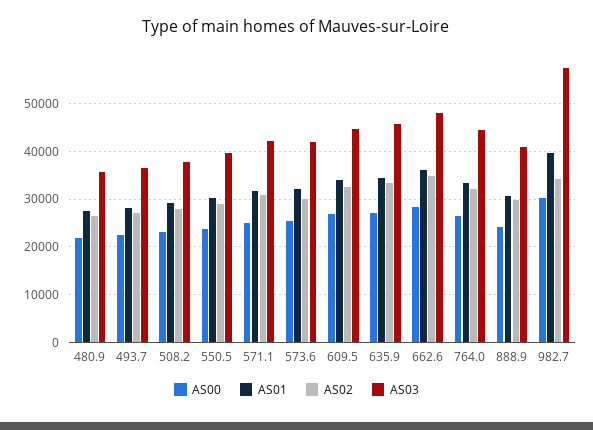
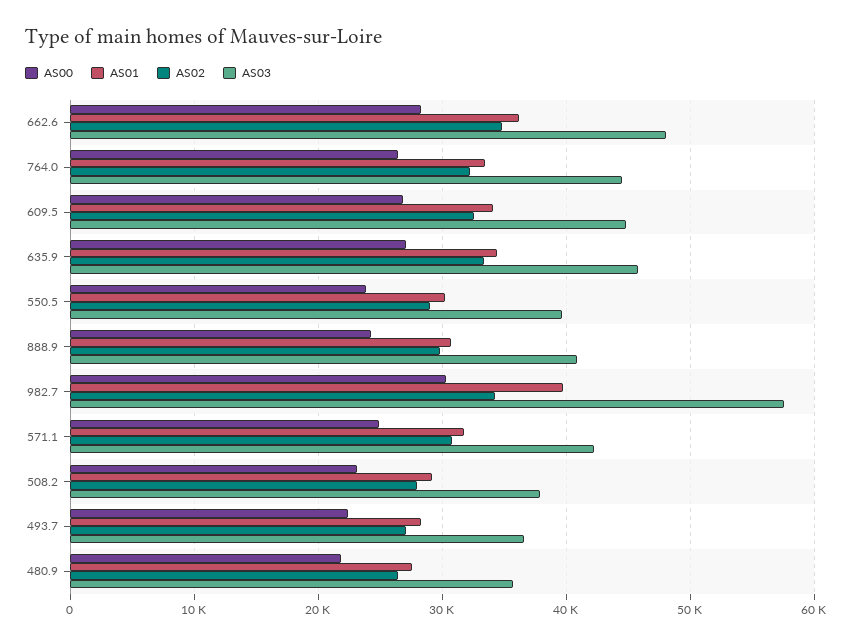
  {
    "AS00": {
      "480.9": 22000,
      "493.7": 22000,
      "508.2": 23000,
      "550.5": 24000,
      "571.1": 25000,
-     "573.6": 26000,
      "609.5": 27000,
      "635.9": 27000,
      "662.6": 28000,
      "764.0": 26000,
      "888.9": 24000,
      "982.7": 30000
    },
    "AS01": {
      "480.9": 28000,
      "493.7": 28000,
      "508.2": 29000,
      "550.5": 30000,
      "571.1": 32000,
-     "573.6": 32000,
      "609.5": 34000,
      "635.9": 34000,
      "662.6": 36000,
      "764.0": 33000,
      "888.9": 31000,
      "982.7": 40000
    },
    "AS02": {
      "480.9": 26000,
      "493.7": 27000,
      "508.2": 28000,
      "550.5": 29000,
      "571.1": 31000,
-     "573.6": 30000,
      "609.5": 33000,
      "635.9": 33000,
      "662.6": 35000,
      "764.0": 32000,
      "888.9": 30000,
      "982.7": 34000
    },
    "AS03": {
      "480.9": 36000,
      "493.7": 37000,
      "508.2": 38000,
      "550.5": 40000,
      "571.1": 42000,
-     "573.6": 42000,
      "609.5": 45000,
      "635.9": 46000,
      "662.6": 48000,
      "764.0": 44000,
      "888.9": 41000,
      "982.7": 58000
    }
  }

